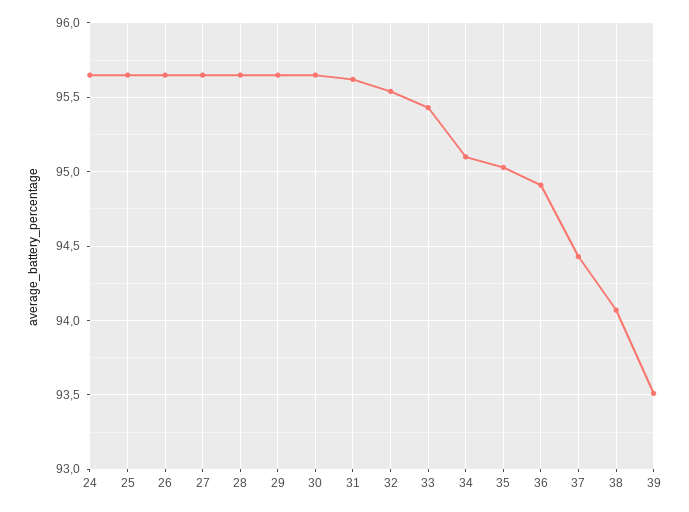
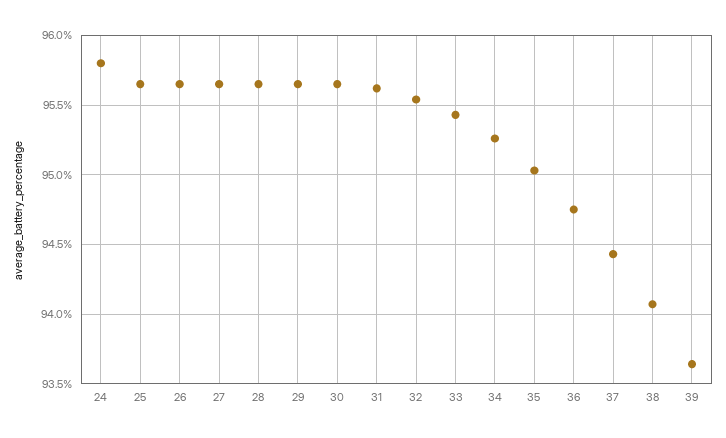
  {
-   "24": 95.65,
+   "24": 95.8,
    "25": 95.65,
    "26": 95.65,
    "27": 95.65,
    "28": 95.65,
    "29": 95.65,
    "30": 95.65,
    "31": 95.6,
    "32": 95.55,
    "33": 95.45,
-   "34": 95.1,
+   "34": 95.25,
    "35": 95.05,
-   "36": 94.9,
+   "36": 94.75,
    "37": 94.45,
    "38": 94.05,
-   "39": 93.5
+   "39": 93.65
  }

